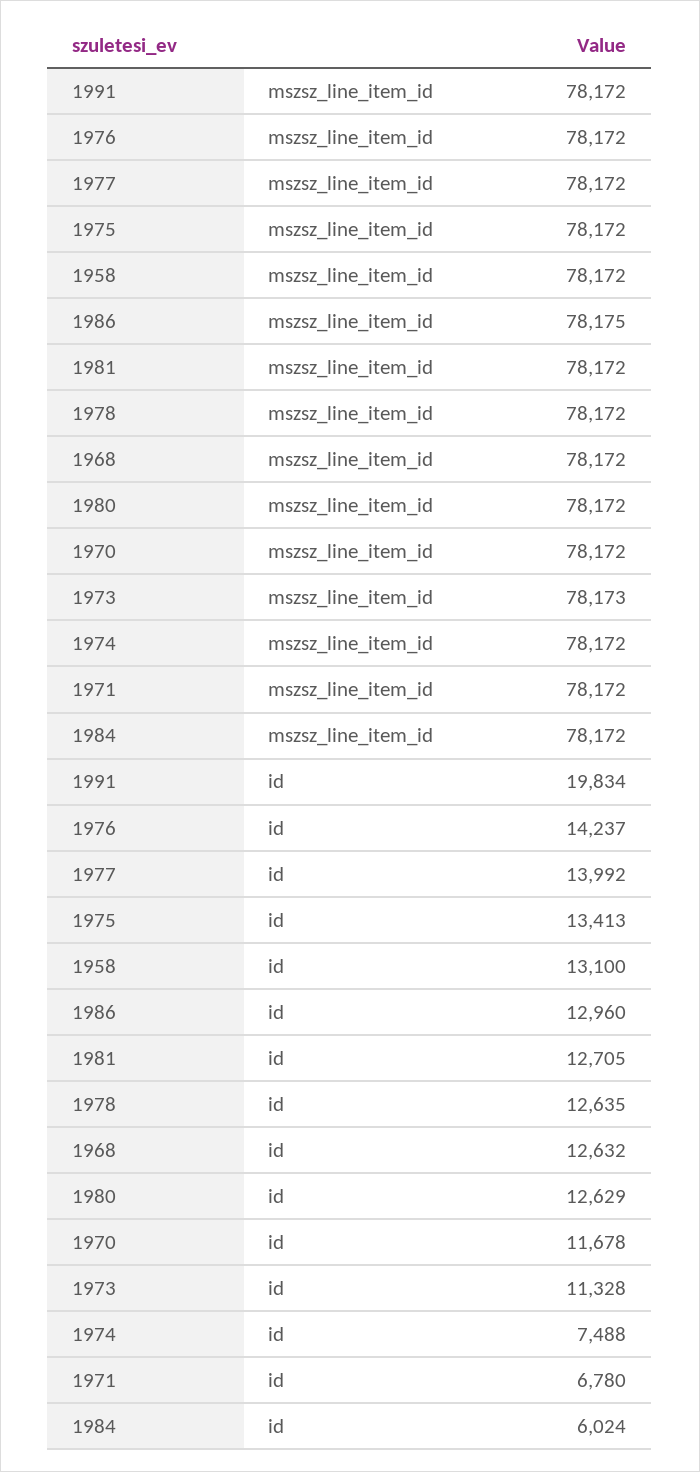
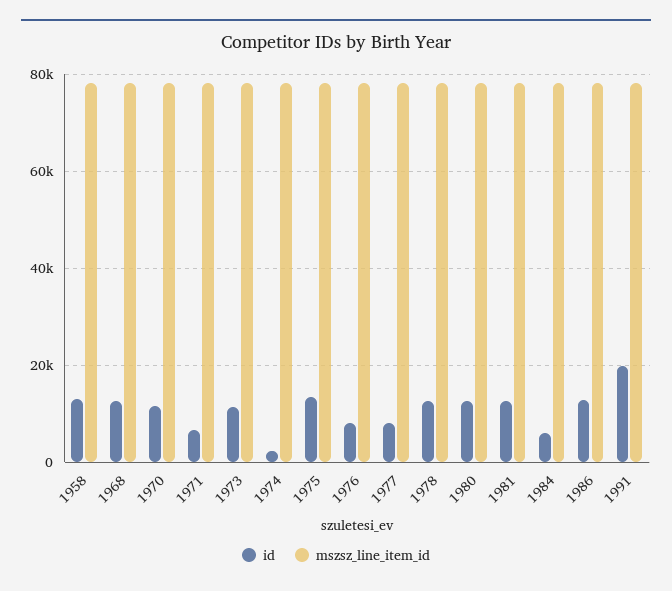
  {
    "mszsz_line_item_id": {
      "1991": 78172,
      "1976": 78172,
      "1977": 78172,
      "1975": 78172,
      "1958": 78172,
      "1986": 78175,
      "1981": 78172,
      "1978": 78172,
      "1968": 78172,
      "1980": 78172,
      "1970": 78172,
      "1973": 78173,
      "1974": 78172,
      "1971": 78172,
      "1984": 78172
    },
    "id": {
      "1991": 19834,
-     "1976": 14237,
+     "1976": 8000,
-     "1977": 13992,
+     "1977": 8000,
      "1975": 13413,
      "1958": 13100,
      "1986": 12960,
      "1981": 12705,
      "1978": 12635,
      "1968": 12632,
      "1980": 12629,
      "1970": 11678,
      "1973": 11328,
-     "1974": 7488,
+     "1974": 2000,
      "1971": 6780,
      "1984": 6024
    }
  }

